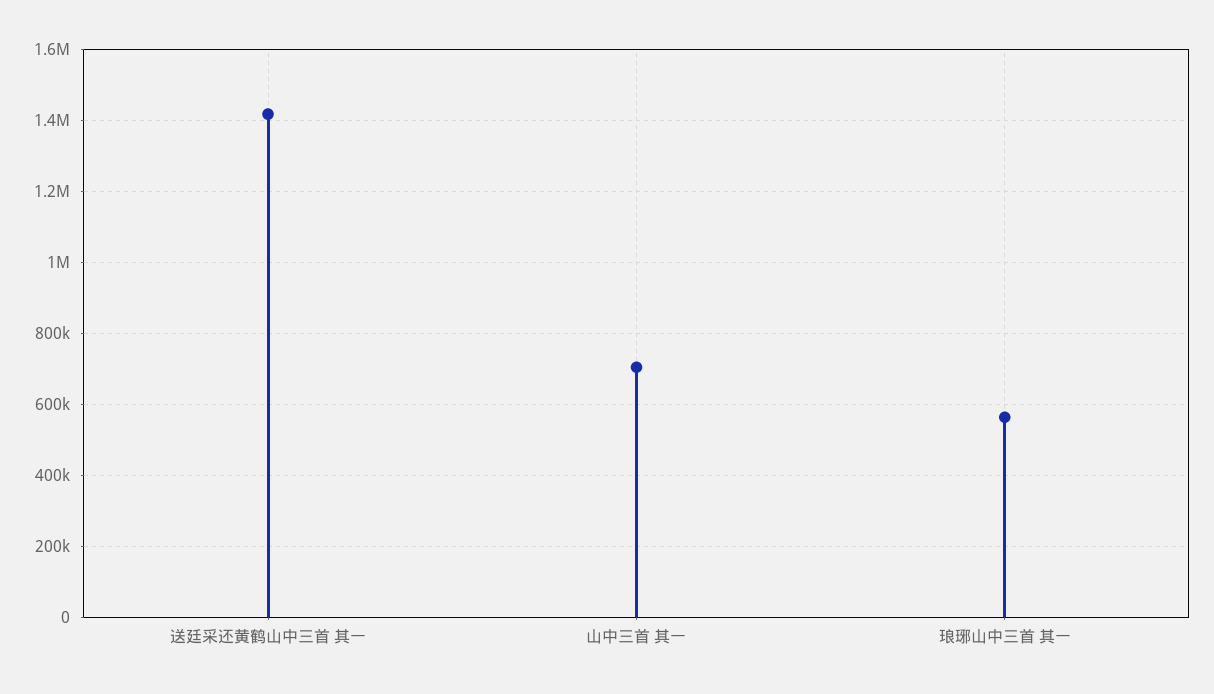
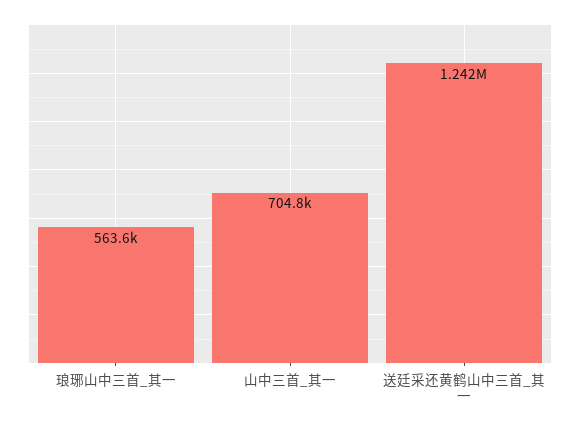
  {
-   "送廷采还黄鹤山中三首 其一": 1420000,
+   "送廷采还黄鹤山中三首 其一": 1242000,
    "山中三首 其一": 704800,
    "琅琊山中三首 其一": 563600
  }

